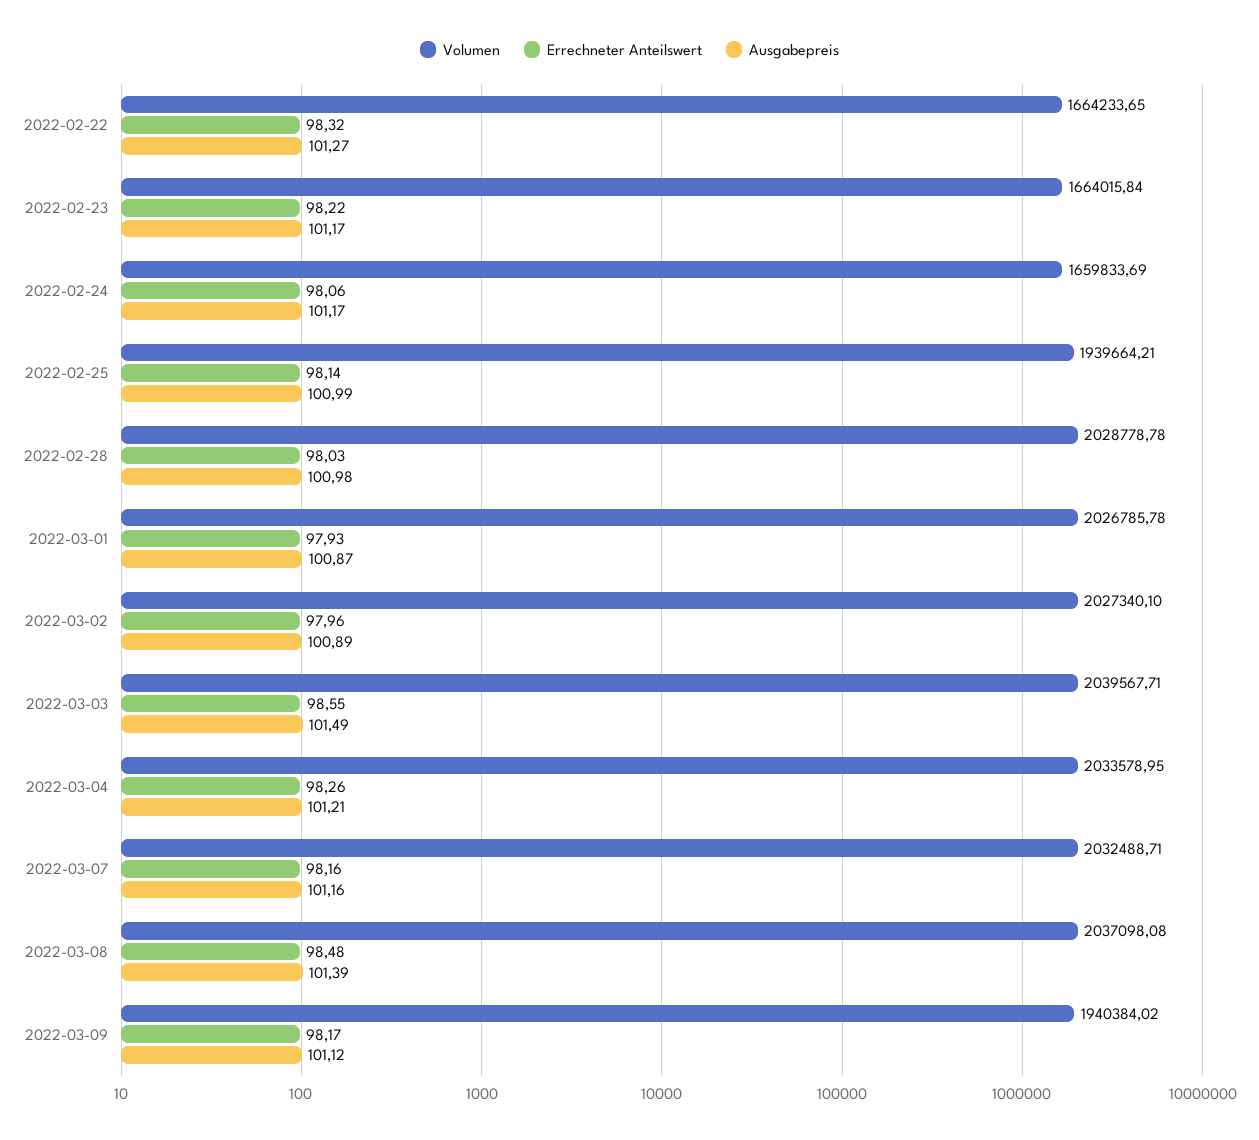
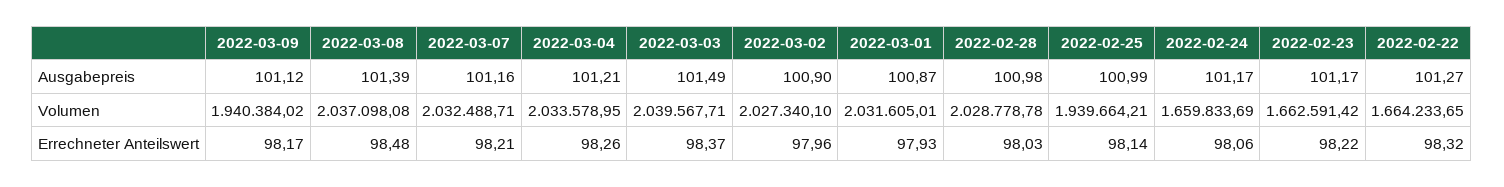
  {
    "Volumen": {
      "2022-02-22": 1664233.65,
-     "2022-02-23": 1664015.84,
+     "2022-02-23": 1662591.42,
      "2022-02-24": 1659833.69,
      "2022-02-25": 1939664.21,
      "2022-02-28": 2028778.78,
-     "2022-03-01": 2026785.78,
+     "2022-03-01": 2031605.01,
      "2022-03-02": 2027340.1,
      "2022-03-03": 2039567.71,
      "2022-03-04": 2033578.95,
      "2022-03-07": 2032488.71,
      "2022-03-08": 2037098.08,
      "2022-03-09": 1940384.02
    },
    "Errechneter Anteilswert": {
      "2022-02-22": 98.32,
      "2022-02-23": 98.22,
      "2022-02-24": 98.06,
      "2022-02-25": 98.14,
      "2022-02-28": 98.03,
      "2022-03-01": 97.93,
      "2022-03-02": 97.96,
-     "2022-03-03": 98.55,
+     "2022-03-03": 98.37,
      "2022-03-04": 98.26,
-     "2022-03-07": 98.16,
+     "2022-03-07": 98.21,
      "2022-03-08": 98.48,
      "2022-03-09": 98.17
    },
    "Ausgabepreis": {
      "2022-02-22": 101.27,
      "2022-02-23": 101.17,
      "2022-02-24": 101.17,
      "2022-02-25": 100.99,
      "2022-02-28": 100.98,
      "2022-03-01": 100.87,
-     "2022-03-02": 100.89,
+     "2022-03-02": 100.9,
      "2022-03-03": 101.49,
      "2022-03-04": 101.21,
      "2022-03-07": 101.16,
      "2022-03-08": 101.39,
      "2022-03-09": 101.12
    }
  }

